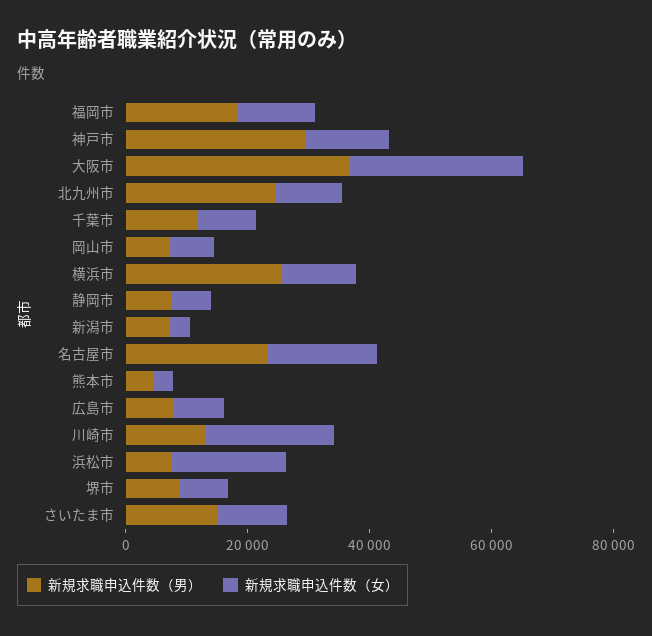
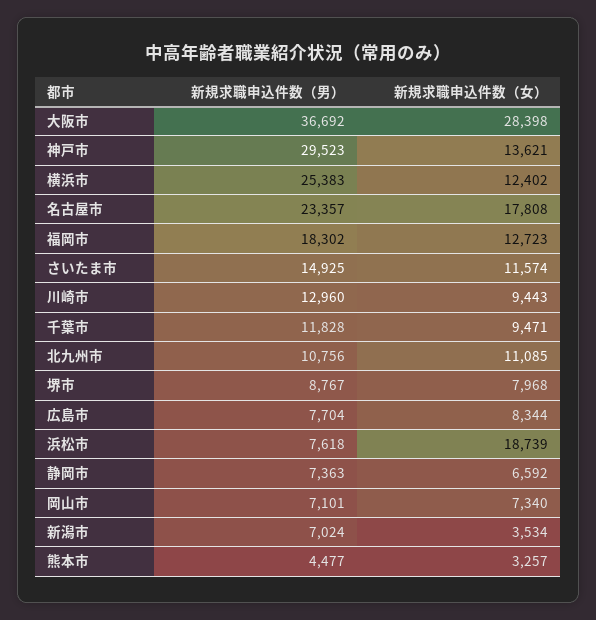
  {
    "新規求職申込件数（男）": {
      "福岡市": 18302,
      "神戸市": 29523,
      "大阪市": 36692,
-     "北九州市": 25000,
+     "北九州市": 10756,
      "千葉市": 11828,
      "岡山市": 7101,
      "横浜市": 25383,
      "静岡市": 7363,
      "新潟市": 7024,
      "名古屋市": 23357,
      "熊本市": 4477,
      "広島市": 7704,
      "川崎市": 12960,
      "浜松市": 7618,
      "堺市": 8767,
      "さいたま市": 14925
    },
    "新規求職申込件数（女）": {
      "福岡市": 12723,
      "神戸市": 13621,
      "大阪市": 28398,
      "北九州市": 11085,
      "千葉市": 9471,
      "岡山市": 7340,
      "横浜市": 12402,
      "静岡市": 6592,
      "新潟市": 3534,
      "名古屋市": 17808,
      "熊本市": 3257,
      "広島市": 8344,
-     "川崎市": 20000,
+     "川崎市": 9443,
      "浜松市": 18739,
      "堺市": 7968,
      "さいたま市": 11574
    }
  }

